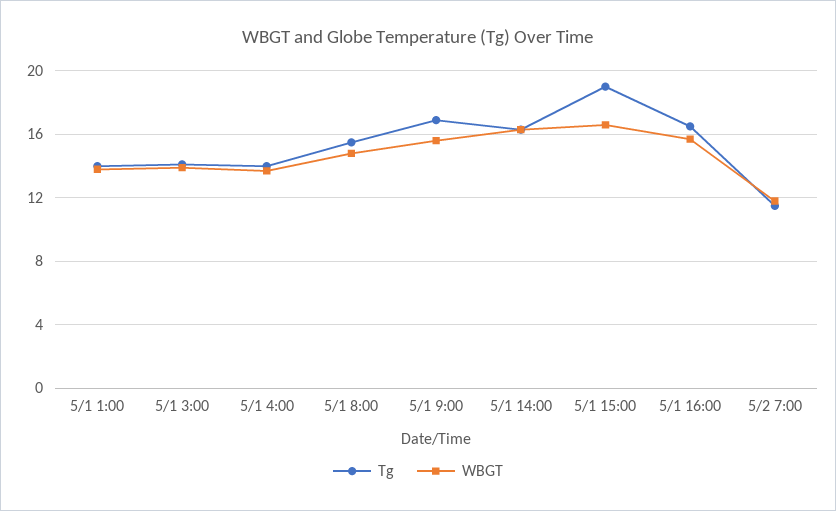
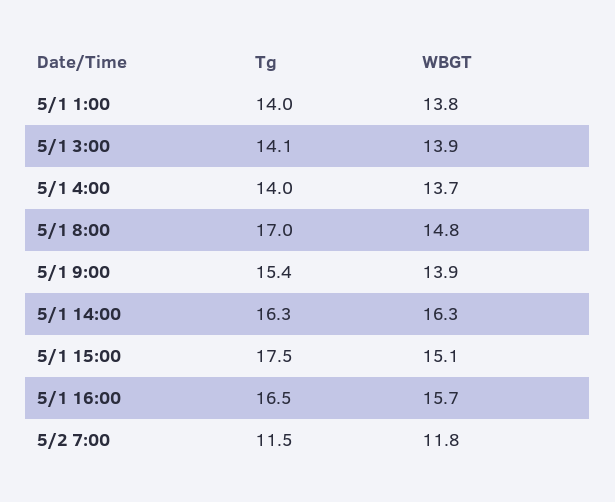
  {
    "Tg": {
      "5/1 1:00": 14,
      "5/1 3:00": 14.1,
      "5/1 4:00": 14,
-     "5/1 8:00": 15.5,
+     "5/1 8:00": 17,
-     "5/1 9:00": 17,
+     "5/1 9:00": 15.4,
      "5/1 14:00": 16.3,
-     "5/1 15:00": 19,
+     "5/1 15:00": 17.5,
      "5/1 16:00": 16.5,
      "5/2 7:00": 11.5
    },
    "WBGT": {
      "5/1 1:00": 13.8,
      "5/1 3:00": 13.9,
      "5/1 4:00": 13.7,
      "5/1 8:00": 14.8,
-     "5/1 9:00": 15.5,
+     "5/1 9:00": 13.9,
      "5/1 14:00": 16.3,
-     "5/1 15:00": 16.5,
+     "5/1 15:00": 15.1,
      "5/1 16:00": 15.7,
      "5/2 7:00": 11.8
    }
  }

